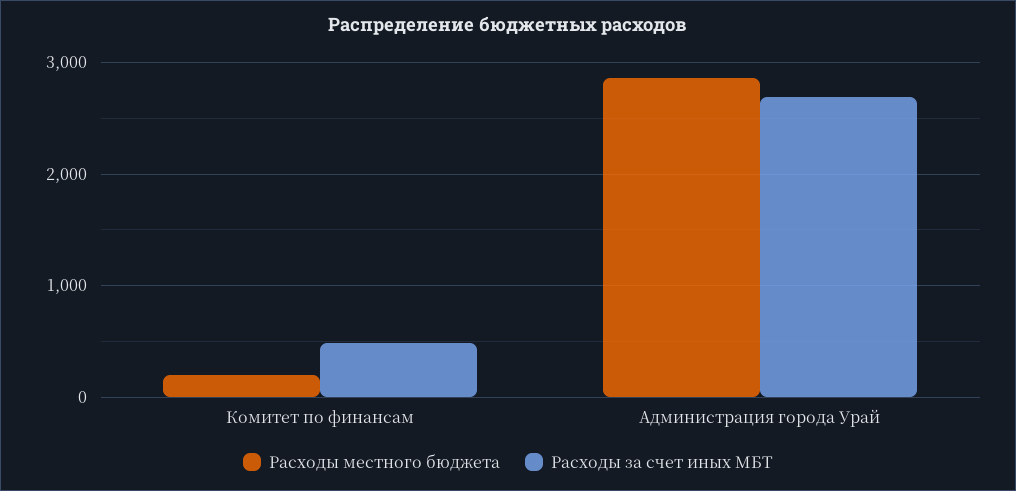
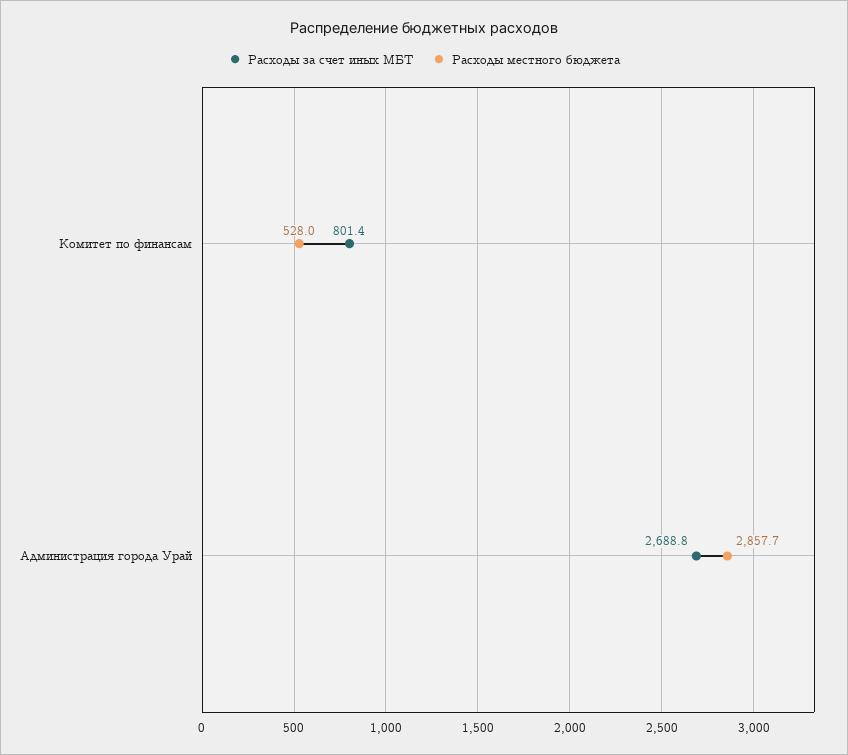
  {
    "Расходы местного бюджета": {
-     "Комитет по финансам": 200,
+     "Комитет по финансам": 528,
      "Администрация города Урай": 2857.7
    },
    "Расходы за счет иных МБТ": {
-     "Комитет по финансам": 500,
+     "Комитет по финансам": 801.4,
      "Администрация города Урай": 2688.8
    }
  }

